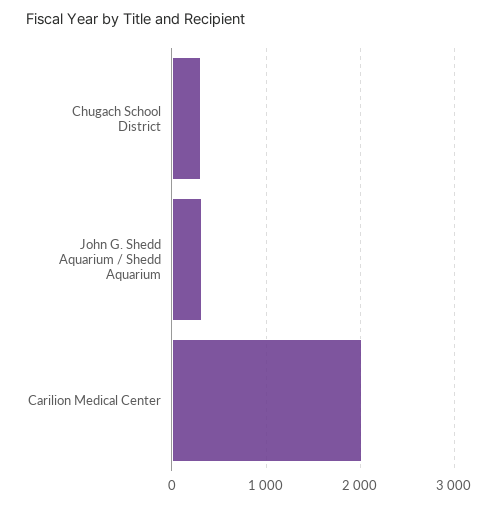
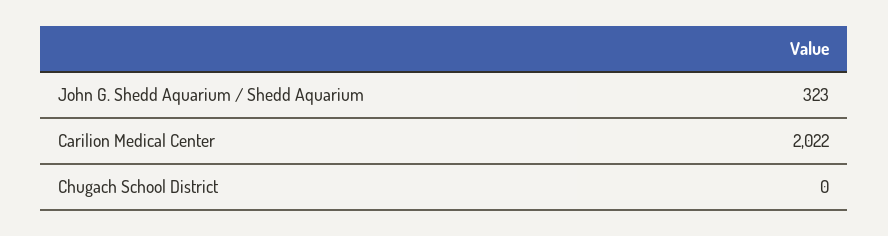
  {
-   "Chugach School District": 300,
+   "Chugach School District": 0,
    "John G. Shedd Aquarium / Shedd Aquarium": 323,
    "Carilion Medical Center": 2022
  }

